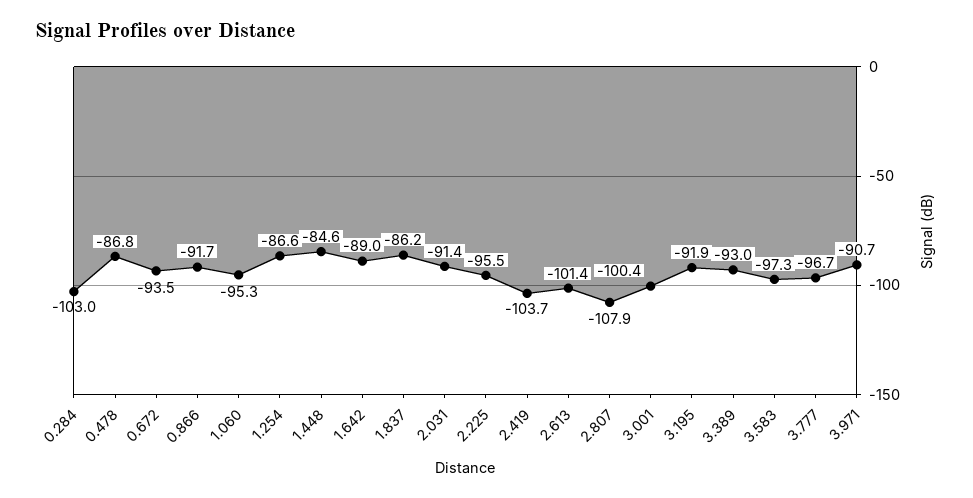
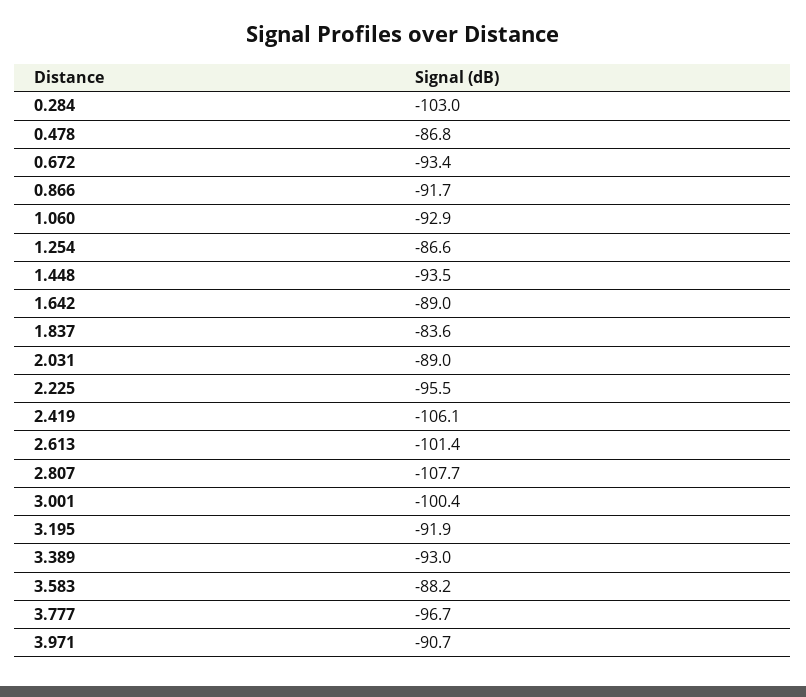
  {
    "0.284": -103,
    "0.478": -86.8,
-   "0.672": -93.5,
+   "0.672": -93.4,
    "0.866": -91.7,
-   "1.060": -95.3,
+   "1.060": -92.9,
    "1.254": -86.6,
-   "1.448": -84.6,
+   "1.448": -93.5,
    "1.642": -89,
-   "1.837": -86.2,
+   "1.837": -83.6,
-   "2.031": -91.4,
+   "2.031": -89,
    "2.225": -95.5,
-   "2.419": -103.7,
+   "2.419": -106.1,
    "2.613": -101.4,
-   "2.807": -107.9,
+   "2.807": -107.7,
    "3.001": -100.4,
    "3.195": -91.9,
    "3.389": -93,
-   "3.583": -97.3,
+   "3.583": -88.2,
    "3.777": -96.7,
    "3.971": -90.7
  }

